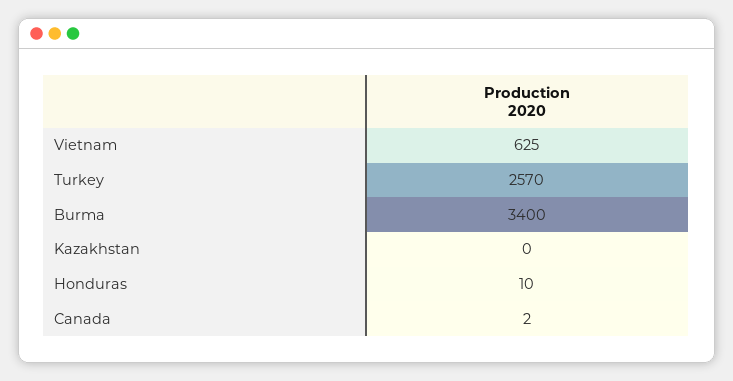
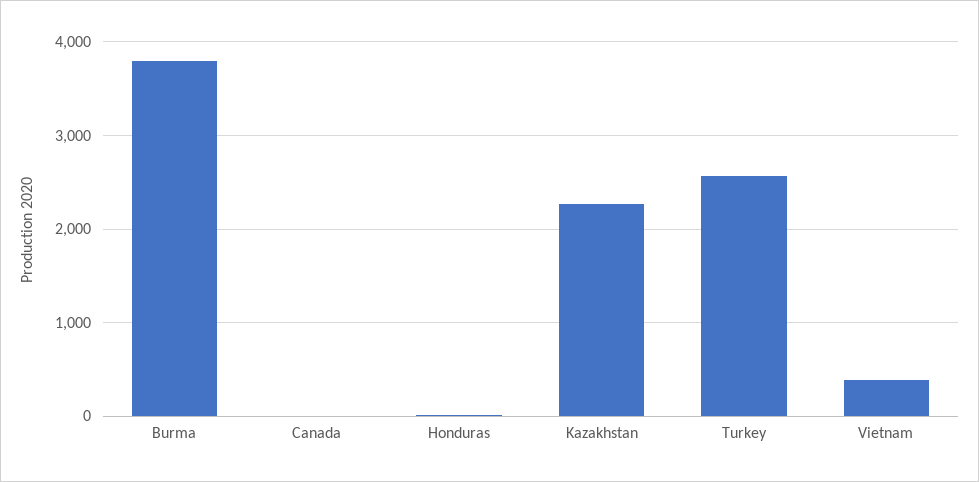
  {
-   "Vietnam": 625,
+   "Vietnam": 400,
    "Turkey": 2570,
-   "Burma": 3400,
+   "Burma": 3800,
-   "Kazakhstan": 0,
+   "Kazakhstan": 2300,
    "Honduras": 10,
    "Canada": 2
  }

